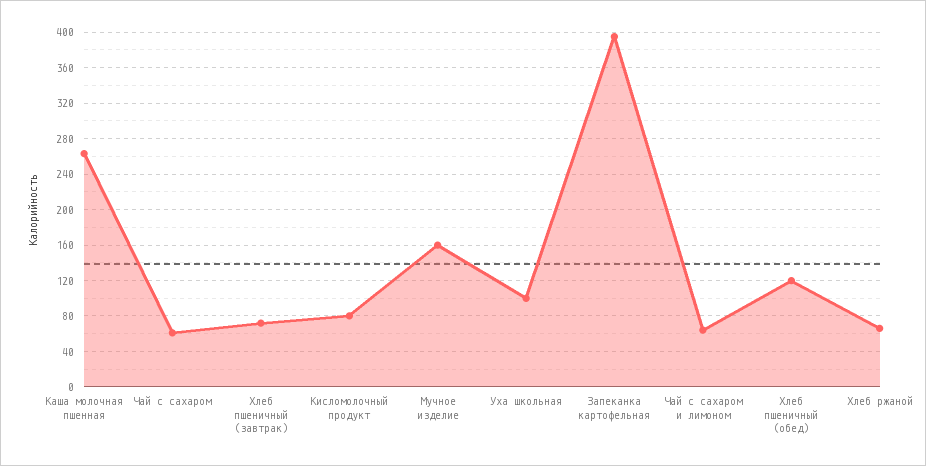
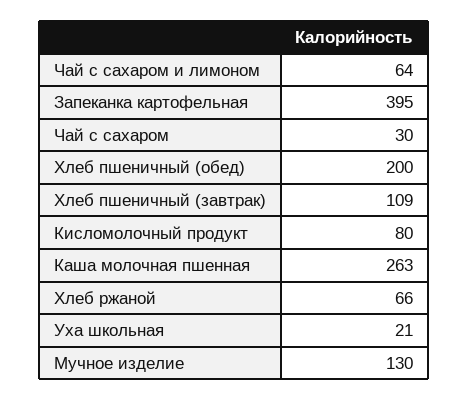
  {
    "Каша молочная пшенная": 263,
-   "Чай с сахаром": 60,
+   "Чай с сахаром": 30,
-   "Хлеб пшеничный (завтрак)": 70,
+   "Хлеб пшеничный (завтрак)": 109,
    "Кисломолочный продукт": 80,
-   "Мучное изделие": 160,
+   "Мучное изделие": 130,
-   "Уха школьная": 100,
+   "Уха школьная": 21,
    "Запеканка картофельная": 395,
    "Чай с сахаром и лимоном": 64,
-   "Хлеб пшеничный (обед)": 120,
+   "Хлеб пшеничный (обед)": 200,
    "Хлеб ржаной": 66
  }

